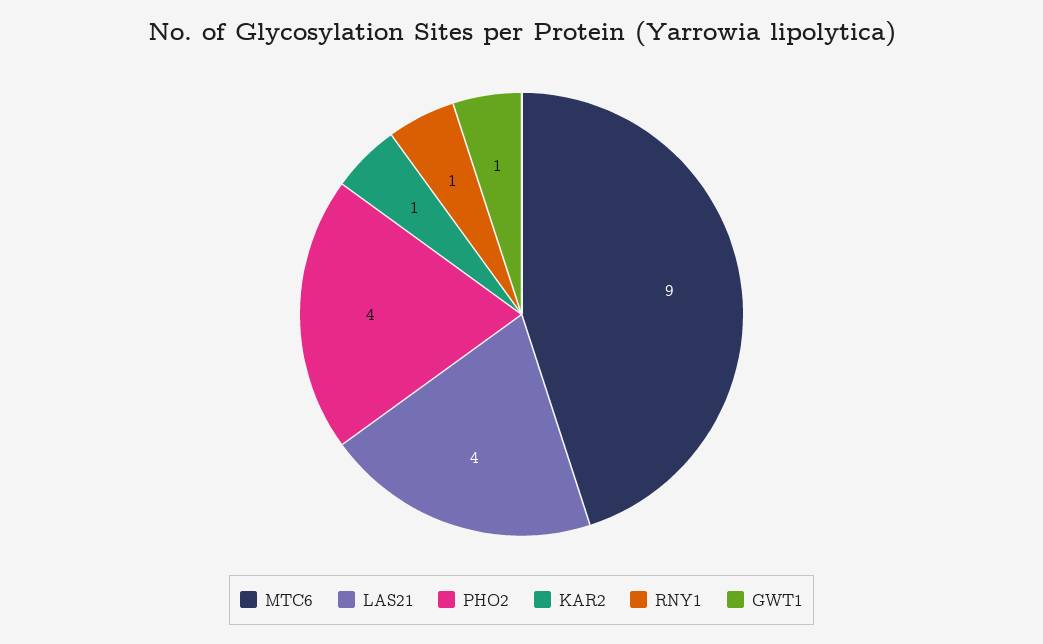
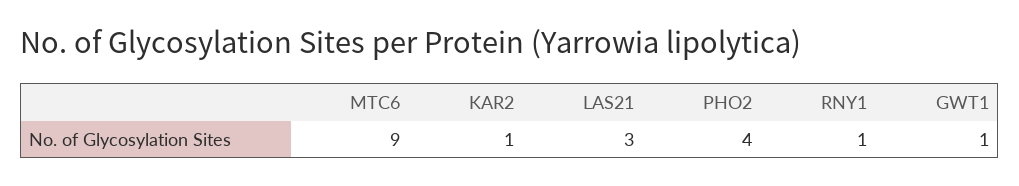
  {
    "MTC6": 9,
-   "LAS21": 4,
+   "LAS21": 3,
    "PHO2": 4,
    "KAR2": 1,
    "RNY1": 1,
    "GWT1": 1
  }

